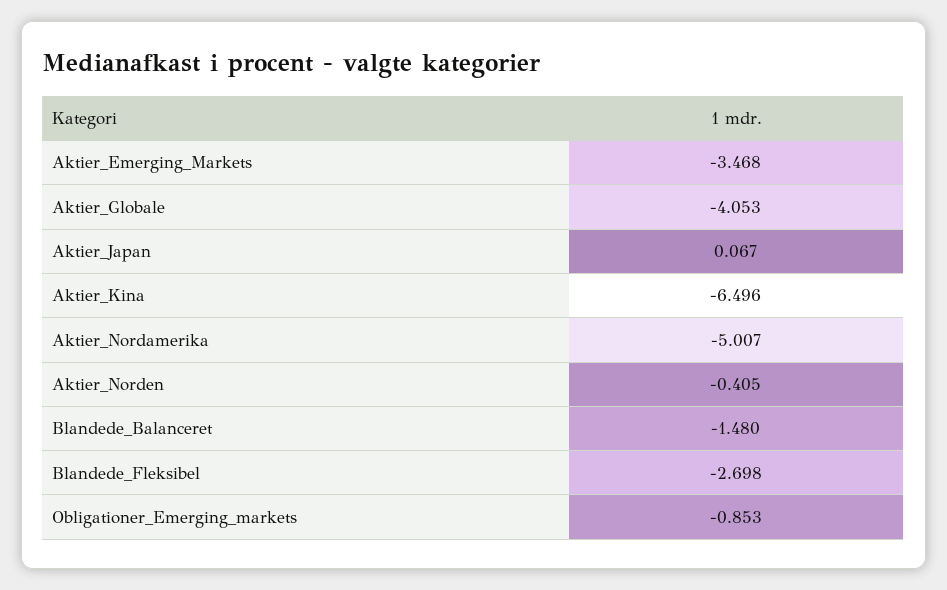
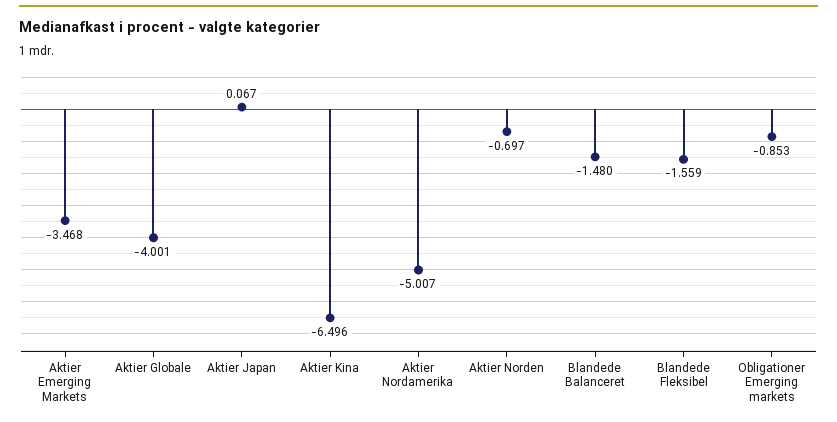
  {
    "Aktier_Emerging_Markets": -3.468,
-   "Aktier_Globale": -4.053,
+   "Aktier_Globale": -4.001,
    "Aktier_Japan": 0.067,
    "Aktier_Kina": -6.496,
    "Aktier_Nordamerika": -5.007,
-   "Aktier_Norden": -0.405,
+   "Aktier_Norden": -0.697,
    "Blandede_Balanceret": -1.48,
-   "Blandede_Fleksibel": -2.698,
+   "Blandede_Fleksibel": -1.559,
    "Obligationer_Emerging_markets": -0.853
  }

